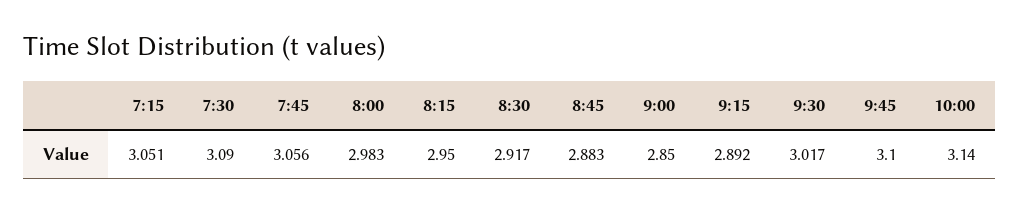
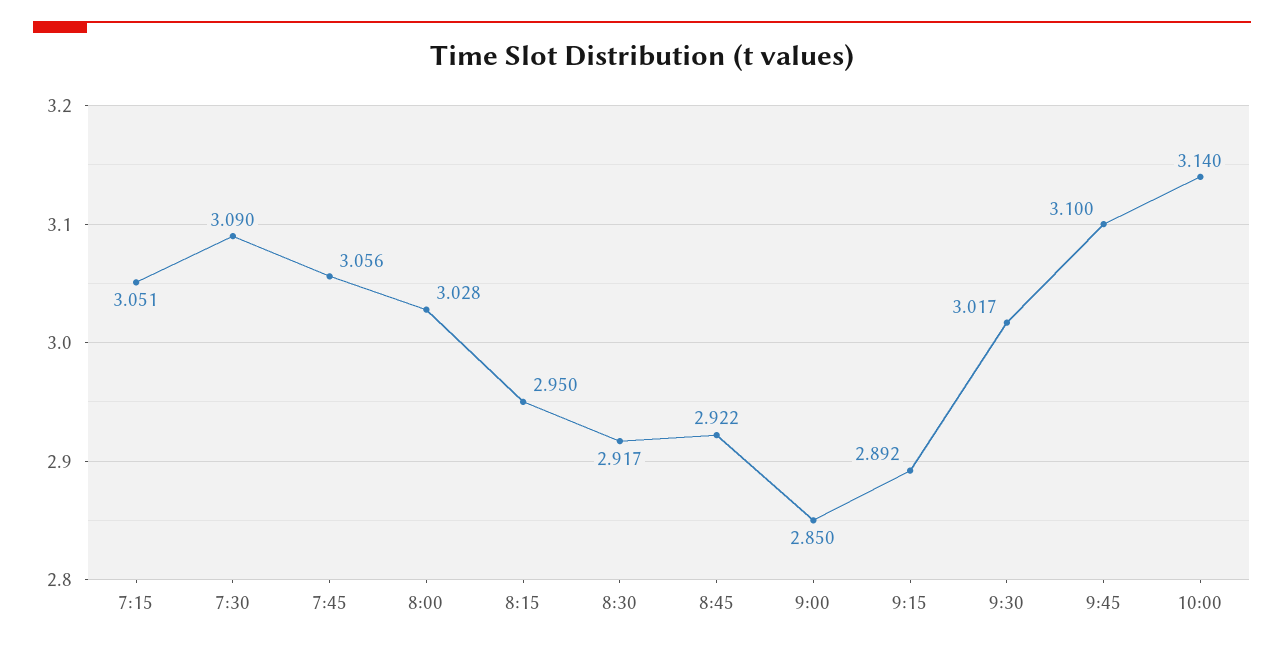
  {
    "7:15": 3.051,
    "7:30": 3.09,
    "7:45": 3.056,
-   "8:00": 2.983,
+   "8:00": 3.028,
    "8:15": 2.95,
    "8:30": 2.917,
-   "8:45": 2.883,
+   "8:45": 2.922,
    "9:00": 2.85,
    "9:15": 2.892,
    "9:30": 3.017,
    "9:45": 3.1,
    "10:00": 3.14
  }

